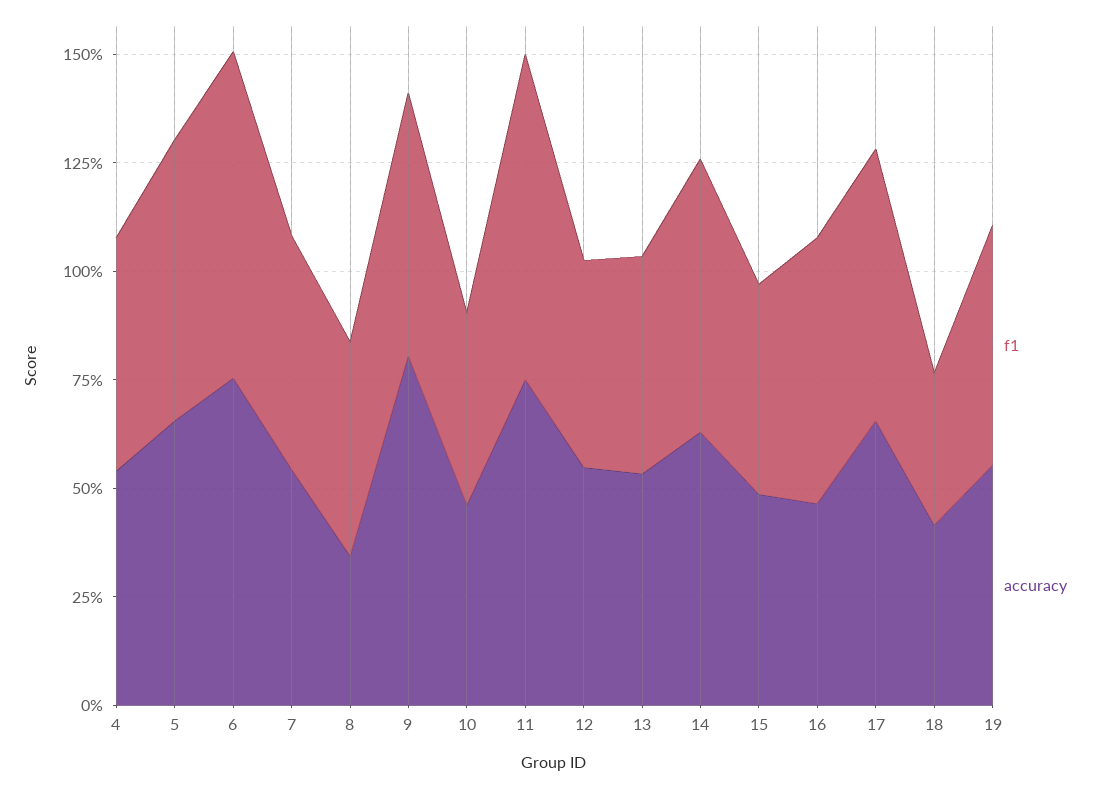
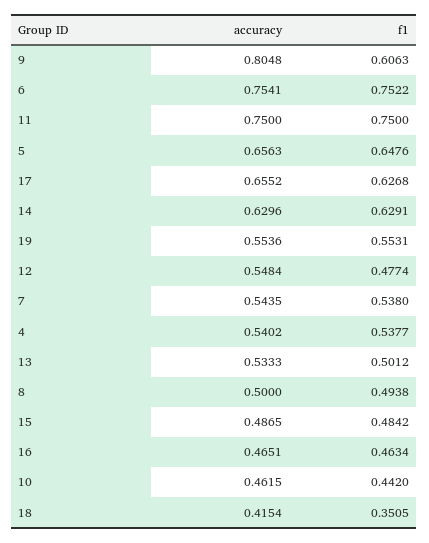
  {
    "f1": {
      "4": 0.5377,
      "5": 0.6476,
      "6": 0.7522,
      "7": 0.538,
      "8": 0.4938,
      "9": 0.6063,
      "10": 0.442,
      "11": 0.75,
      "12": 0.4774,
      "13": 0.5012,
      "14": 0.6291,
      "15": 0.4842,
-     "16": 0.6,
+     "16": 0.4634,
      "17": 0.6268,
      "18": 0.3505,
      "19": 0.5531
    },
    "accuracy": {
      "4": 0.5402,
      "5": 0.6563,
      "6": 0.7541,
      "7": 0.5435,
-     "8": 0.35,
+     "8": 0.5,
      "9": 0.8048,
      "10": 0.4615,
      "11": 0.75,
      "12": 0.5484,
      "13": 0.5333,
      "14": 0.6296,
      "15": 0.4865,
      "16": 0.4651,
      "17": 0.6552,
      "18": 0.4154,
      "19": 0.5536
    }
  }

